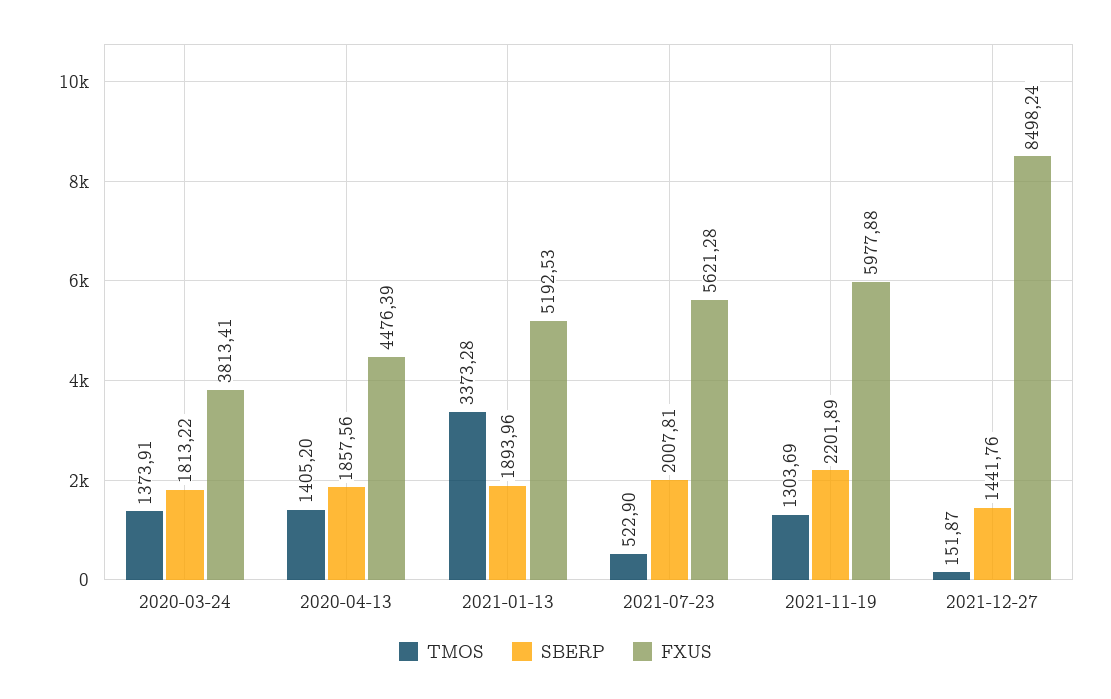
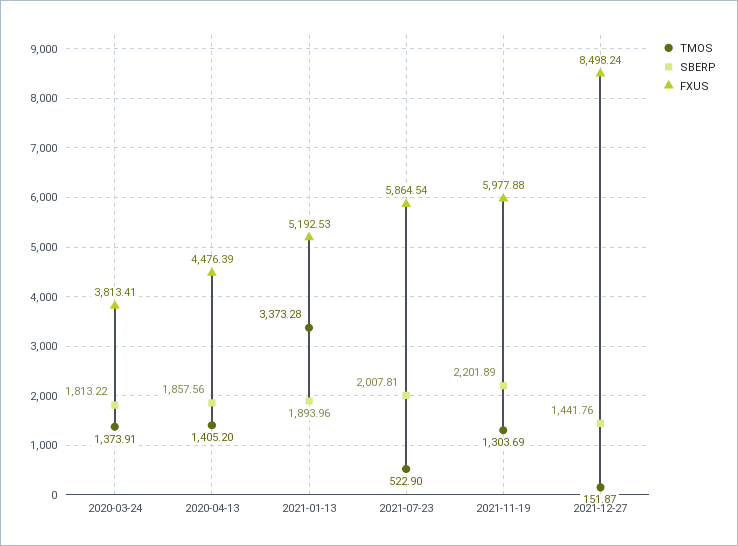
  {
    "TMOS": {
      "2020-03-24": 1373.91,
      "2020-04-13": 1405.2,
      "2021-01-13": 3373.28,
      "2021-07-23": 522.9,
      "2021-11-19": 1303.69,
      "2021-12-27": 151.87
    },
    "SBERP": {
      "2020-03-24": 1813.22,
      "2020-04-13": 1857.56,
      "2021-01-13": 1893.96,
      "2021-07-23": 2007.81,
      "2021-11-19": 2201.89,
      "2021-12-27": 1441.76
    },
    "FXUS": {
      "2020-03-24": 3813.41,
      "2020-04-13": 4476.39,
      "2021-01-13": 5192.53,
-     "2021-07-23": 5621.28,
+     "2021-07-23": 5864.54,
      "2021-11-19": 5977.88,
      "2021-12-27": 8498.24
    }
  }

